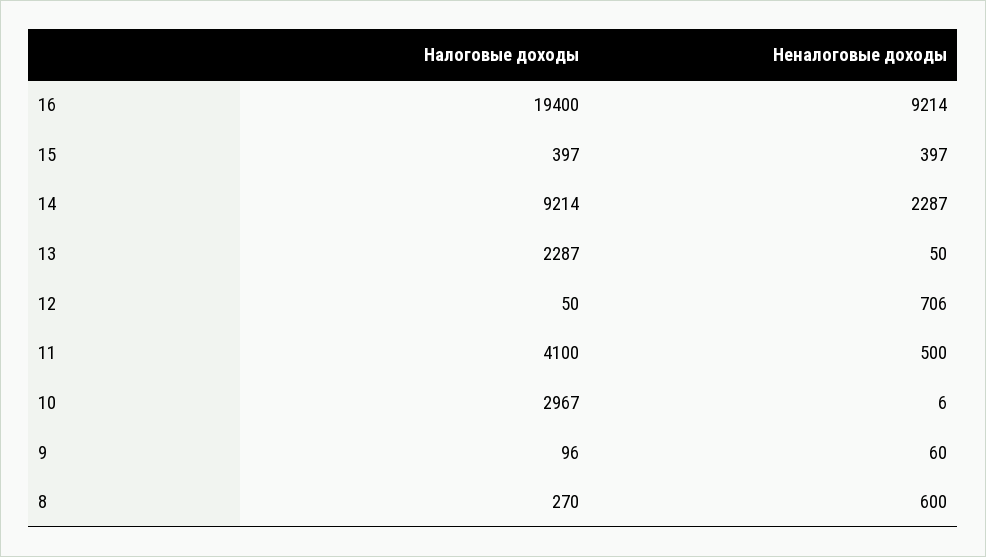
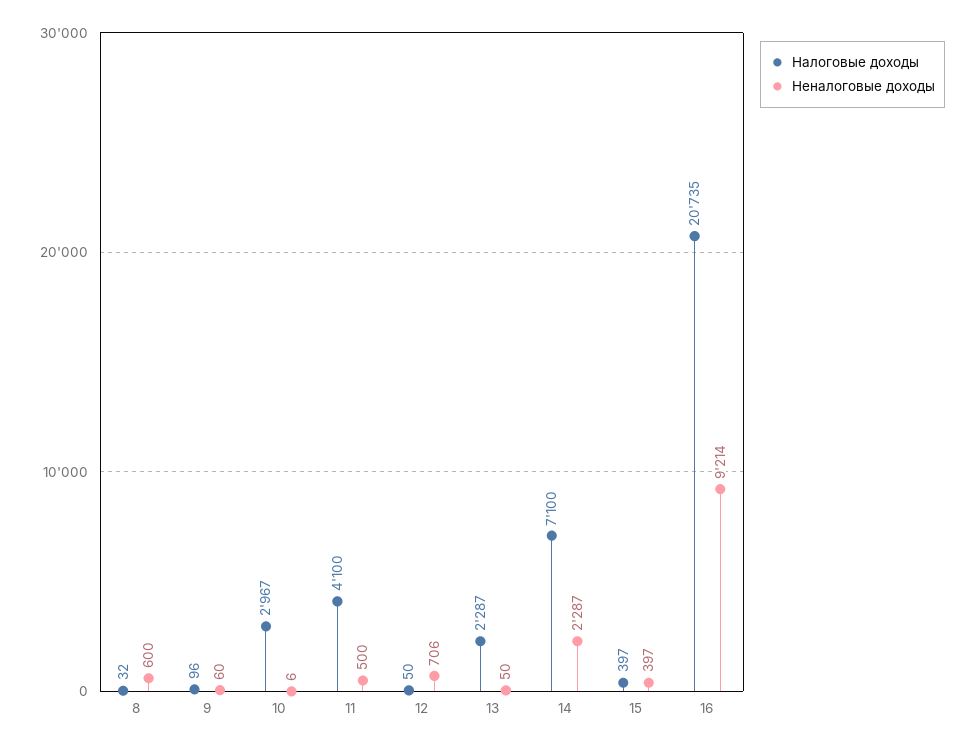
  {
    "Налоговые доходы": {
-     "16": 19400,
+     "16": 20735,
      "15": 397,
-     "14": 9214,
+     "14": 7100,
      "13": 2287,
      "12": 50,
      "11": 4100,
      "10": 2967,
      "9": 96,
-     "8": 270
+     "8": 32
    },
    "Неналоговые доходы": {
      "16": 9214,
      "15": 397,
      "14": 2287,
      "13": 50,
      "12": 706,
      "11": 500,
      "10": 6,
      "9": 60,
      "8": 600
    }
  }

